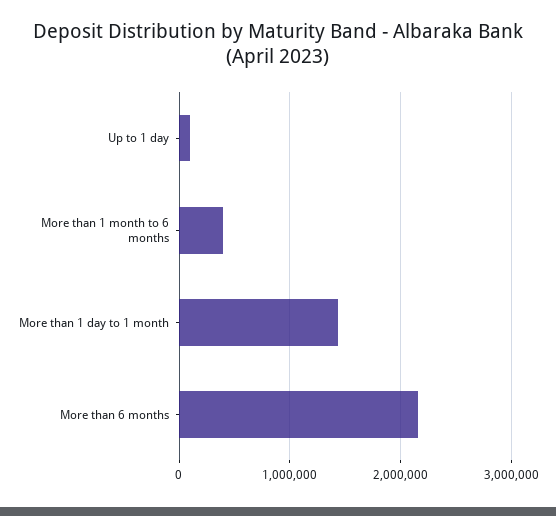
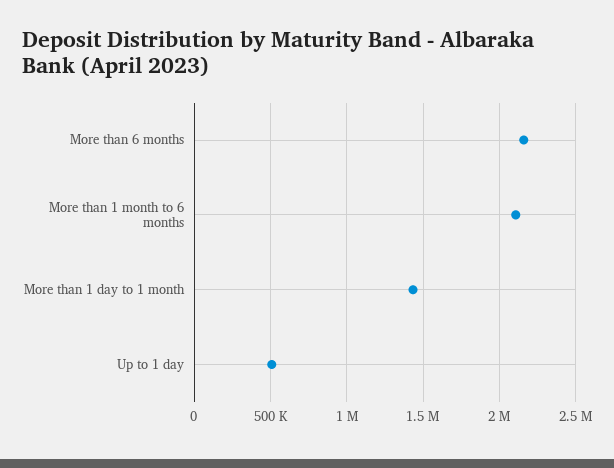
  {
-   "Up to 1 day": 100000,
+   "Up to 1 day": 500000,
-   "More than 1 month to 6 months": 400000,
+   "More than 1 month to 6 months": 2100000,
    "More than 1 day to 1 month": 1450000,
    "More than 6 months": 2150000
  }

